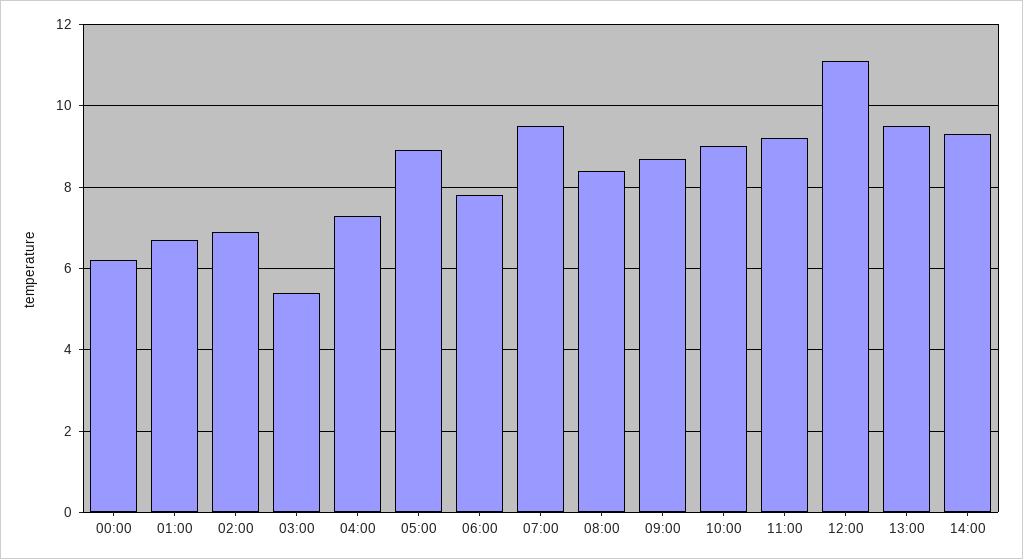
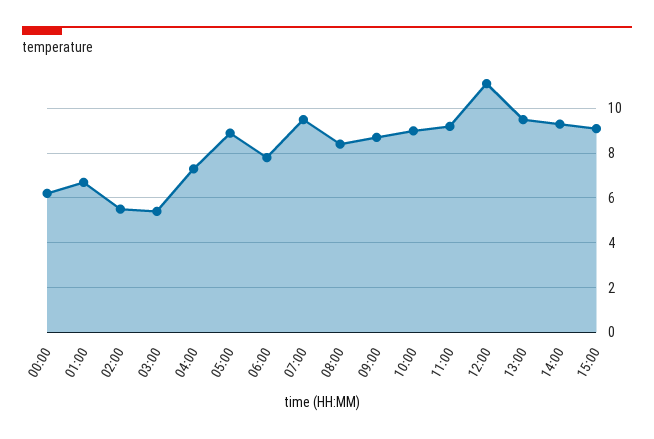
  {
    "00:00": 6,
    "01:00": 6.5,
-   "02:00": 7,
+   "02:00": 5.5,
    "03:00": 5.5,
    "04:00": 7.5,
    "05:00": 9,
    "06:00": 8,
    "07:00": 9.5,
    "08:00": 8.5,
    "09:00": 8.5,
    "10:00": 9,
    "11:00": 9,
    "12:00": 11,
    "13:00": 9.5,
-   "14:00": 9.5
+   "14:00": 9.5,
+   "15:00": 9
  }

